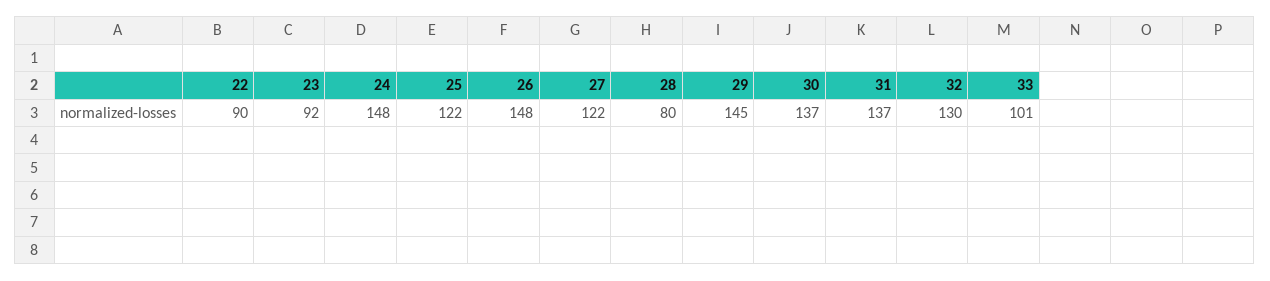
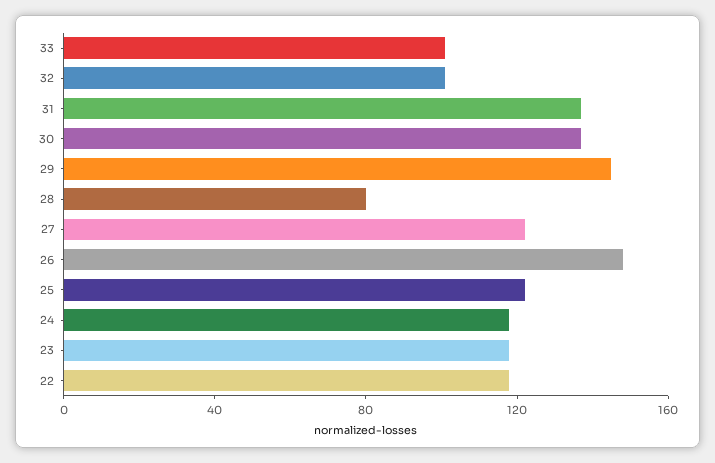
  {
-   "22": 90,
+   "22": 120,
-   "23": 92,
+   "23": 120,
-   "24": 148,
+   "24": 120,
    "25": 122,
    "26": 148,
    "27": 122,
    "28": 80,
    "29": 145,
    "30": 137,
    "31": 137,
-   "32": 130,
+   "32": 100,
    "33": 101
  }

